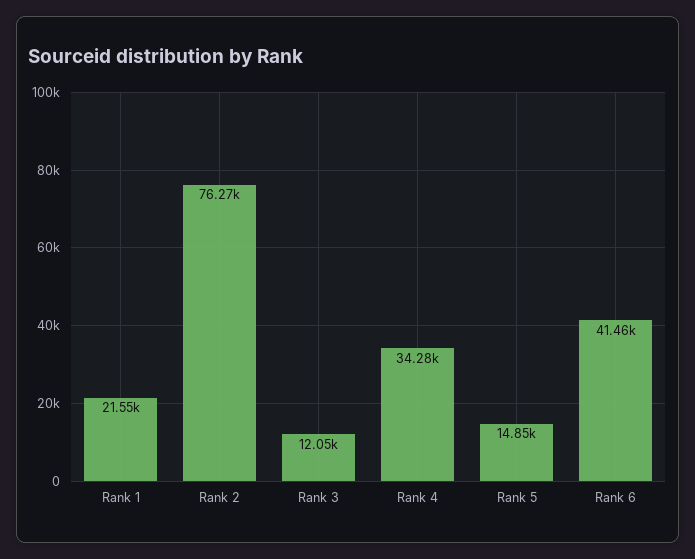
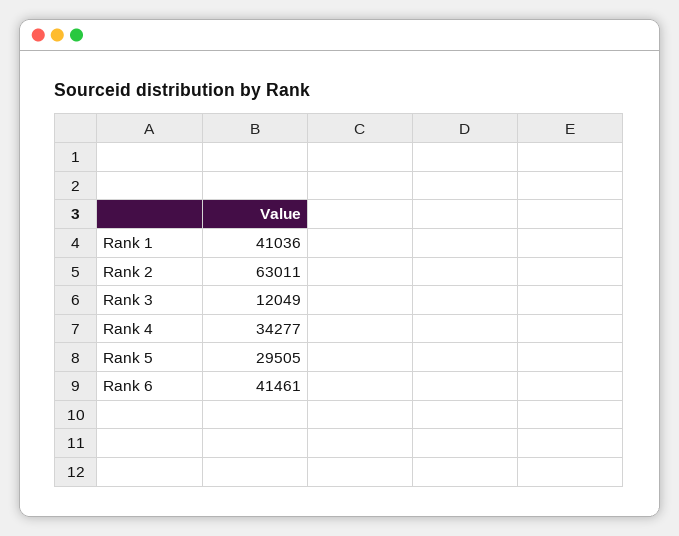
  {
-   "Rank 1": 21550,
+   "Rank 1": 41036,
-   "Rank 2": 76270,
+   "Rank 2": 63011,
    "Rank 3": 12049,
    "Rank 4": 34277,
-   "Rank 5": 14850,
+   "Rank 5": 29505,
    "Rank 6": 41461
  }

